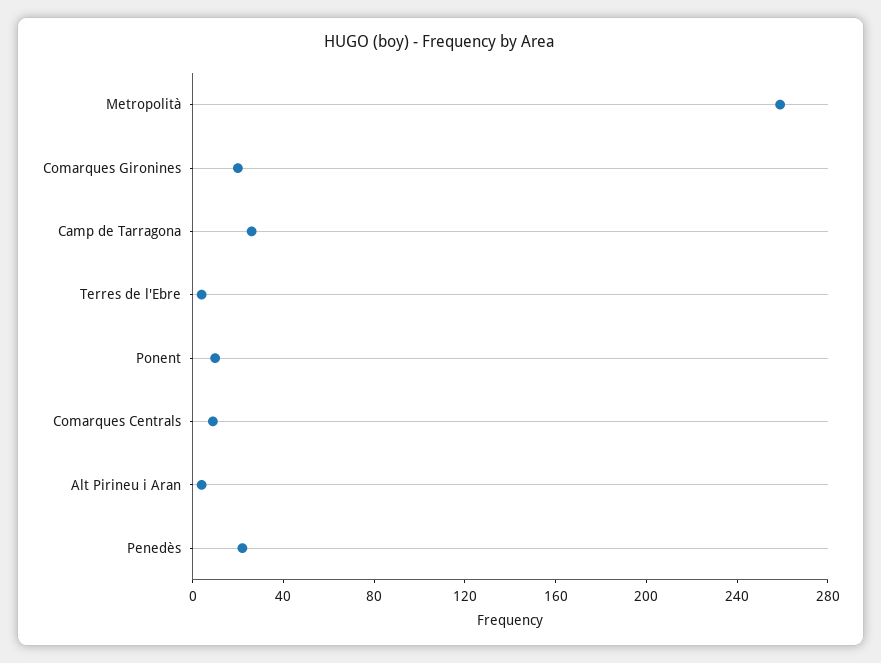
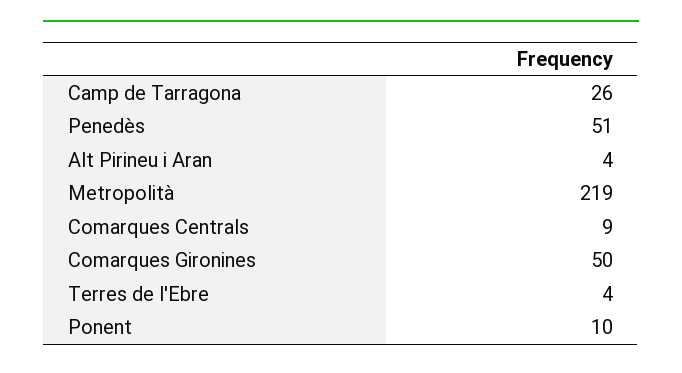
  {
-   "Metropolità": 260,
+   "Metropolità": 219,
-   "Comarques Gironines": 20,
+   "Comarques Gironines": 50,
    "Camp de Tarragona": 26,
    "Terres de l'Ebre": 4,
    "Ponent": 10,
    "Comarques Centrals": 9,
    "Alt Pirineu i Aran": 4,
-   "Penedès": 20
+   "Penedès": 51
  }

